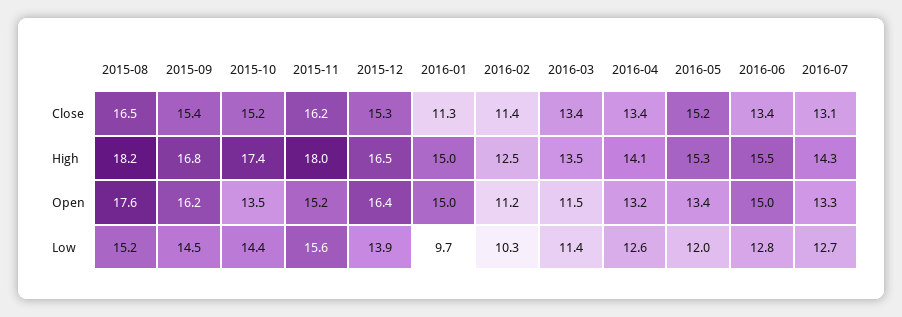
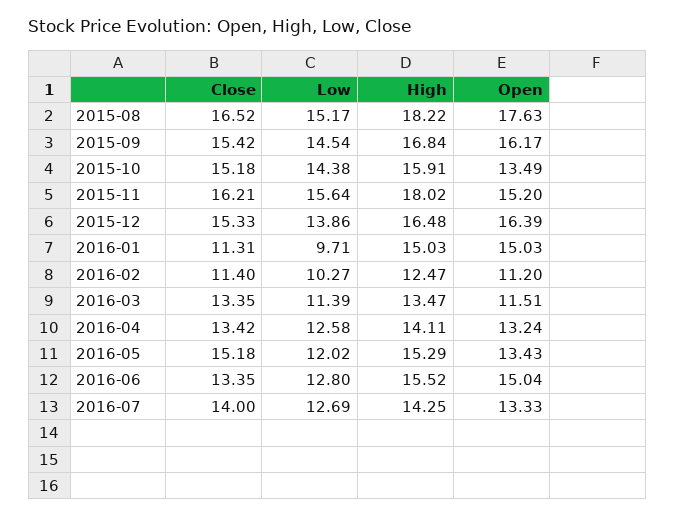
  {
    "2015-08": {
      "Close": 16.52,
      "High": 18.22,
      "Open": 17.63,
      "Low": 15.17
    },
    "2015-09": {
      "Close": 15.42,
      "High": 16.84,
      "Open": 16.17,
      "Low": 14.54
    },
    "2015-10": {
      "Close": 15.18,
-     "High": 17.4,
+     "High": 15.91,
      "Open": 13.49,
      "Low": 14.38
    },
    "2015-11": {
      "Close": 16.21,
      "High": 18.02,
      "Open": 15.2,
      "Low": 15.64
    },
    "2015-12": {
      "Close": 15.33,
      "High": 16.48,
      "Open": 16.39,
      "Low": 13.86
    },
    "2016-01": {
      "Close": 11.31,
      "High": 15.03,
      "Open": 15.03,
      "Low": 9.71
    },
    "2016-02": {
      "Close": 11.4,
      "High": 12.47,
      "Open": 11.2,
      "Low": 10.27
    },
    "2016-03": {
      "Close": 13.35,
      "High": 13.47,
      "Open": 11.51,
      "Low": 11.39
    },
    "2016-04": {
      "Close": 13.42,
      "High": 14.11,
      "Open": 13.24,
      "Low": 12.58
    },
    "2016-05": {
      "Close": 15.18,
      "High": 15.29,
      "Open": 13.43,
      "Low": 12.02
    },
    "2016-06": {
      "Close": 13.35,
      "High": 15.52,
      "Open": 15.04,
      "Low": 12.8
    },
    "2016-07": {
-     "Close": 13.1,
+     "Close": 14,
      "High": 14.25,
      "Open": 13.33,
      "Low": 12.69
    }
  }

